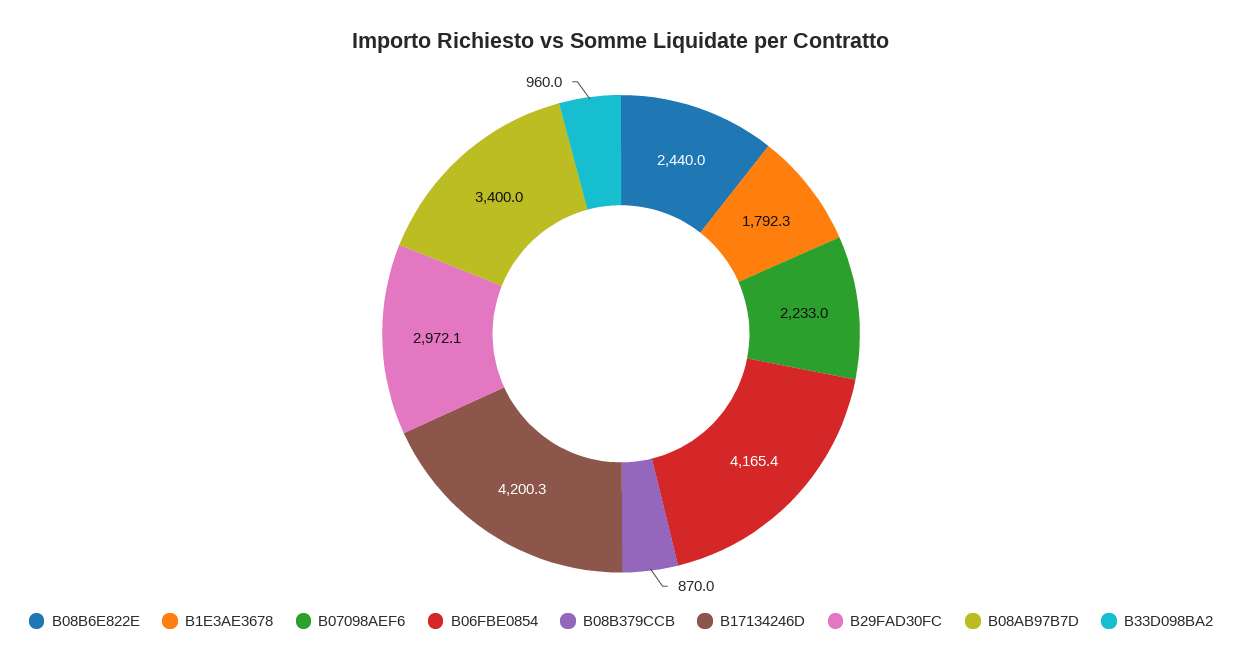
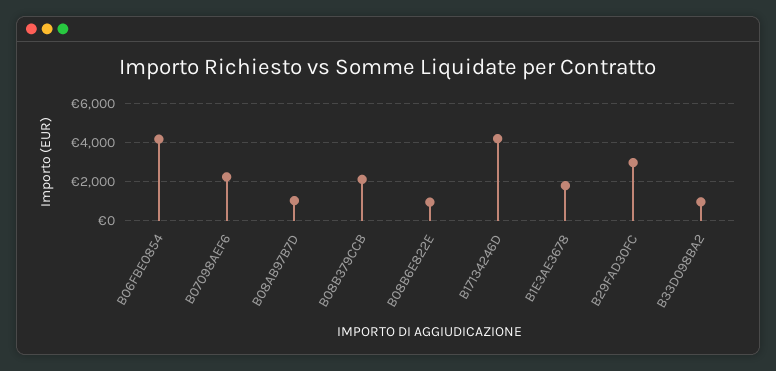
  {
-   "B08B6E822E": 2440,
+   "B08B6E822E": 1000,
    "B1E3AE3678": 1792.3,
    "B07098AEF6": 2233,
    "B06FBE0854": 4165.4,
-   "B08B379CCB": 870,
+   "B08B379CCB": 2000,
    "B17134246D": 4200.3,
    "B29FAD30FC": 2972.1,
-   "B08AB97B7D": 3400,
+   "B08AB97B7D": 1000,
    "B33D098BA2": 960
  }

